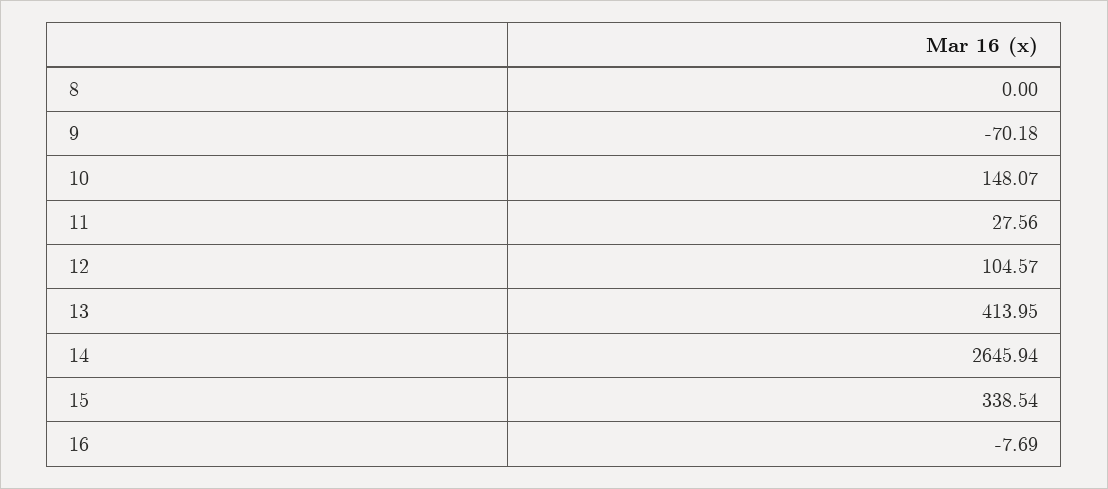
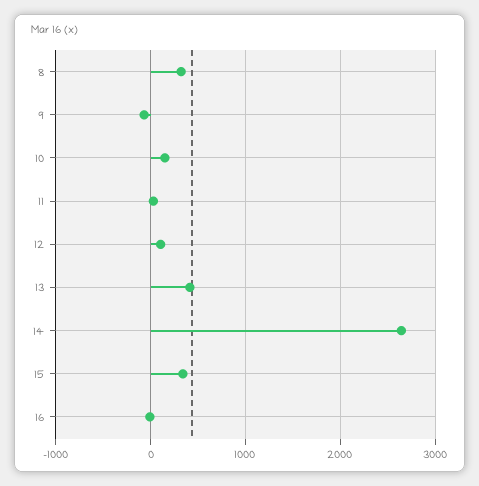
  {
-   "8": 0,
+   "8": 300,
    "9": -70.18,
    "10": 148.07,
    "11": 27.56,
    "12": 104.57,
    "13": 413.95,
    "14": 2645.94,
    "15": 338.54,
    "16": -7.69
  }

